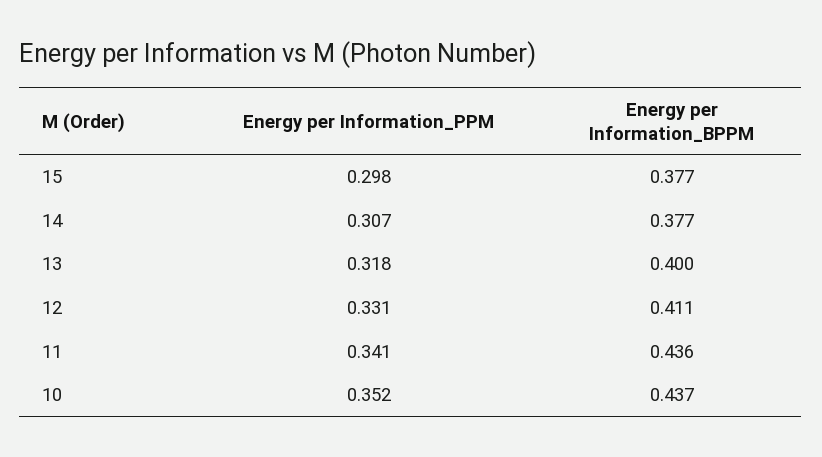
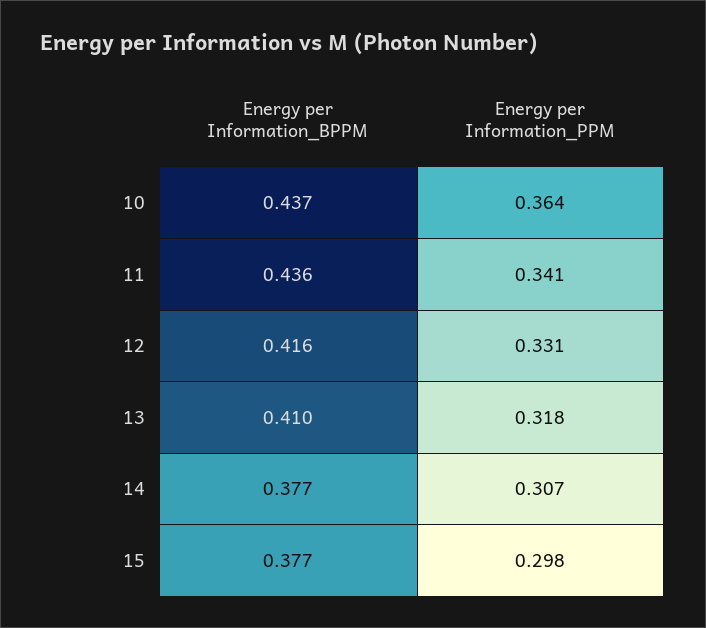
  {
    "Energy per Information_PPM": {
      "15": 0.298,
      "14": 0.307,
      "13": 0.318,
      "12": 0.331,
      "11": 0.341,
-     "10": 0.352
+     "10": 0.364
    },
    "Energy per Information_BPPM": {
      "15": 0.377,
      "14": 0.377,
-     "13": 0.4,
+     "13": 0.41,
-     "12": 0.411,
+     "12": 0.416,
      "11": 0.436,
      "10": 0.437
    }
  }

